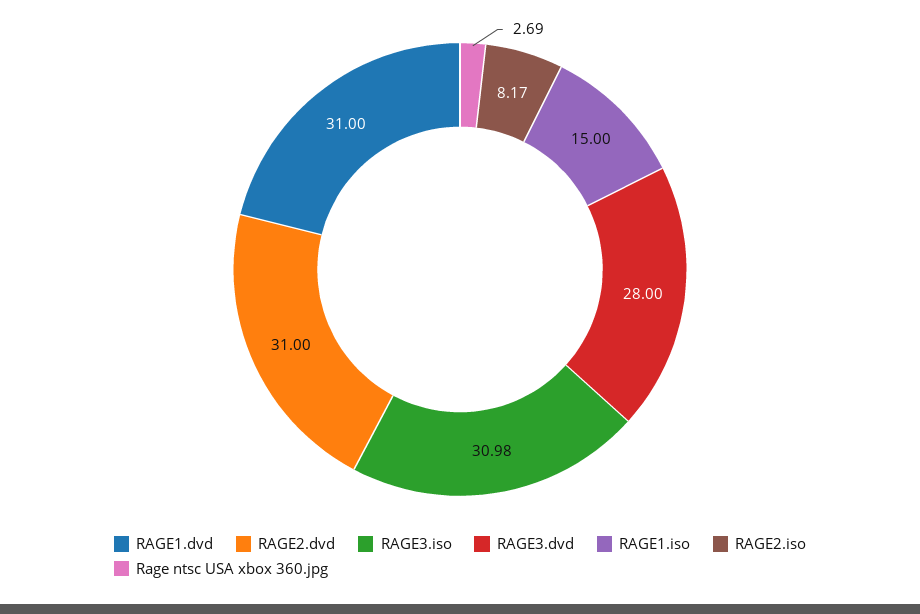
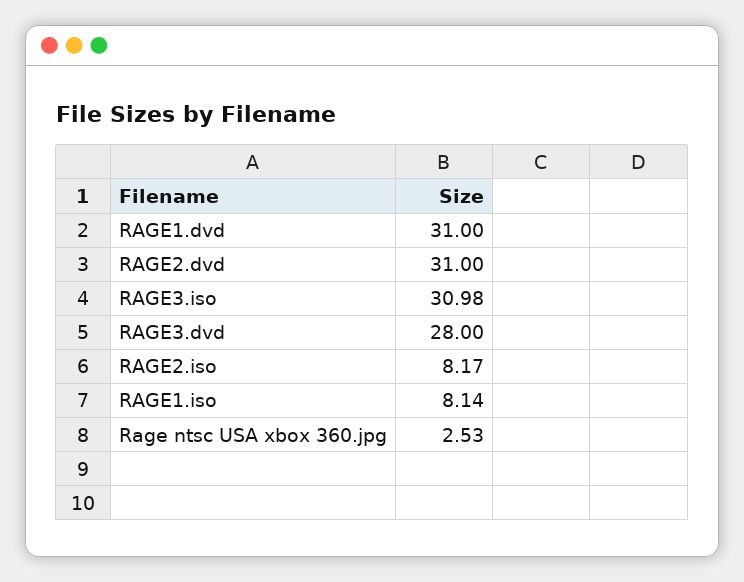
  {
    "RAGE1.dvd": 31,
    "RAGE2.dvd": 31,
    "RAGE3.iso": 30.98,
    "RAGE3.dvd": 28,
-   "RAGE1.iso": 15,
+   "RAGE1.iso": 8.14,
    "RAGE2.iso": 8.17,
-   "Rage ntsc USA xbox 360.jpg": 2.69
+   "Rage ntsc USA xbox 360.jpg": 2.53
  }

